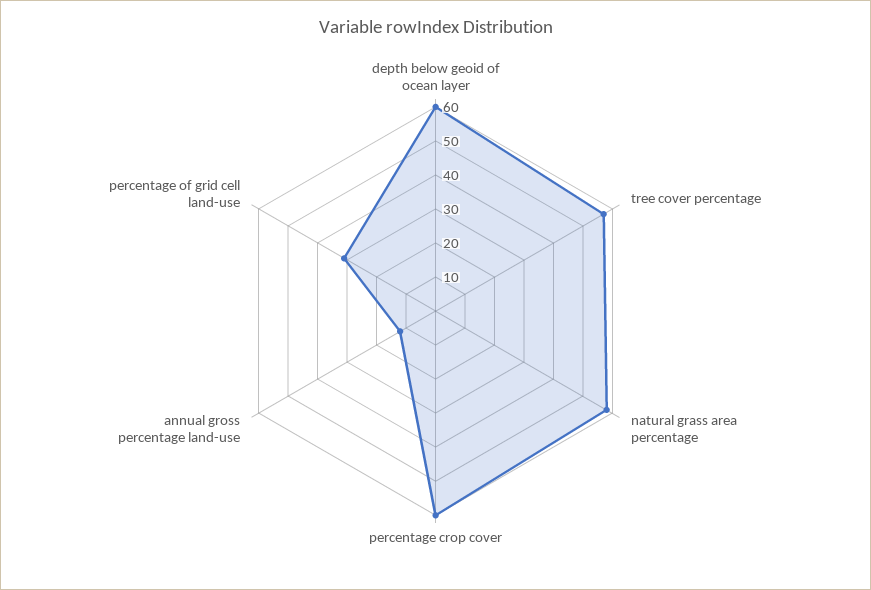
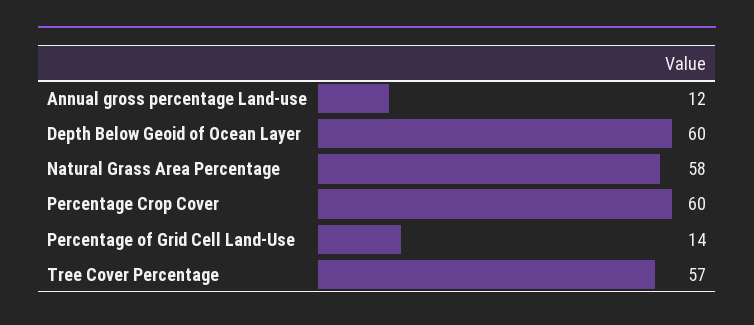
  {
    "depth below geoid of ocean layer": 60,
    "tree cover percentage": 57,
    "natural grass area percentage": 58,
    "percentage crop cover": 60,
    "annual gross percentage land-use": 12,
-   "percentage of grid cell land-use": 30
+   "percentage of grid cell land-use": 14
  }

